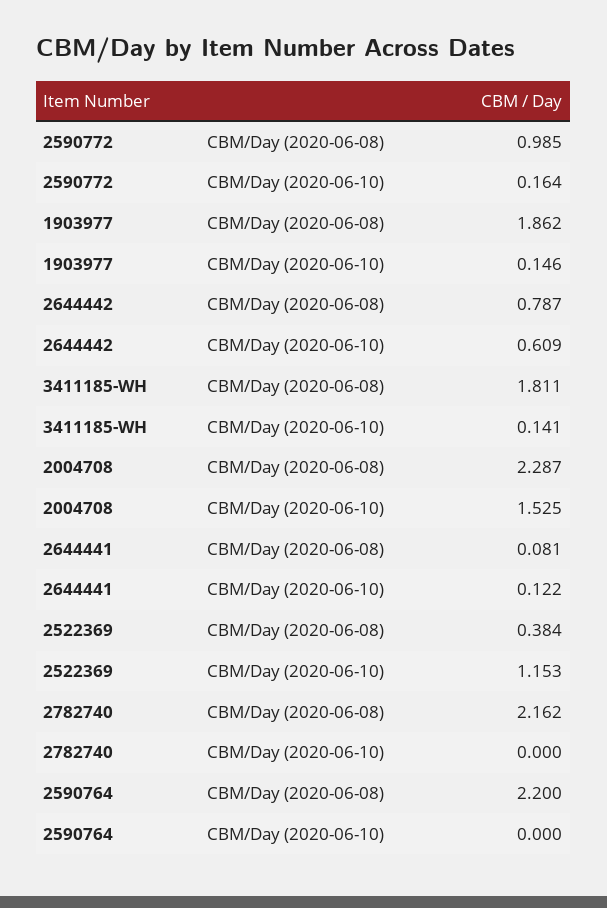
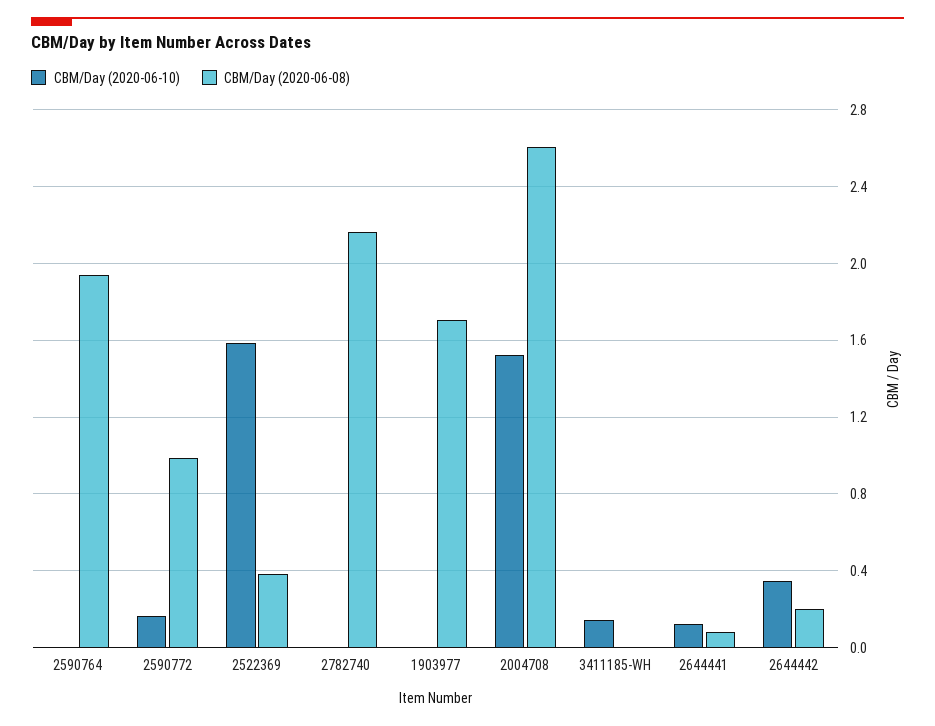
  {
    "CBM/Day (2020-06-08)": {
      "2590772": 0.985,
-     "1903977": 1.862,
+     "1903977": 1.7,
-     "2644442": 0.787,
+     "2644442": 0.2,
-     "3411185-WH": 1.811,
+     "3411185-WH": 0,
-     "2004708": 2.287,
+     "2004708": 2.6,
      "2644441": 0.081,
      "2522369": 0.384,
      "2782740": 2.162,
-     "2590764": 2.2
+     "2590764": 1.95
    },
    "CBM/Day (2020-06-10)": {
      "2590772": 0.164,
-     "1903977": 0.146,
+     "1903977": 0,
-     "2644442": 0.609,
+     "2644442": 0.35,
      "3411185-WH": 0.141,
      "2004708": 1.525,
      "2644441": 0.122,
-     "2522369": 1.153,
+     "2522369": 1.6,
      "2782740": 0,
      "2590764": 0
    }
  }

